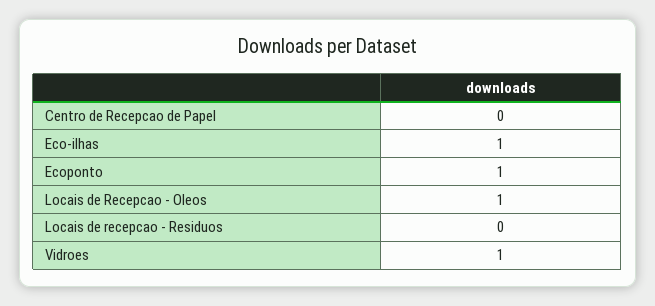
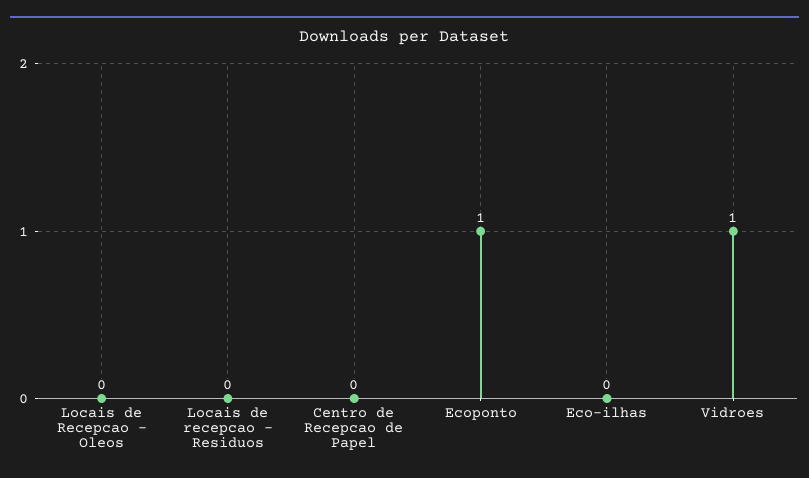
  {
    "Centro de Recepcao de Papel": 0,
-   "Eco-ilhas": 1,
+   "Eco-ilhas": 0,
    "Ecoponto": 1,
-   "Locais de Recepcao - Oleos": 1,
+   "Locais de Recepcao - Oleos": 0,
    "Locais de recepcao - Residuos": 0,
    "Vidroes": 1
  }

